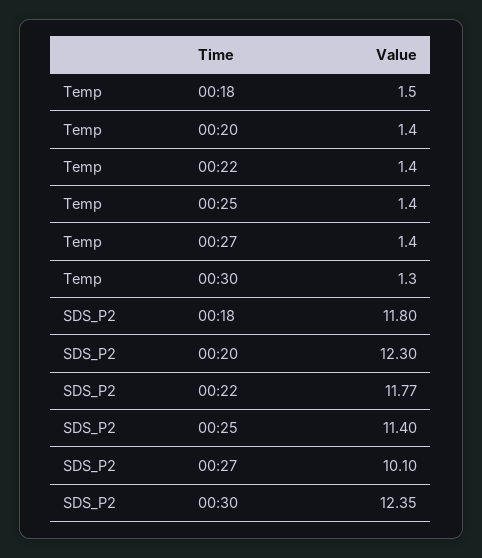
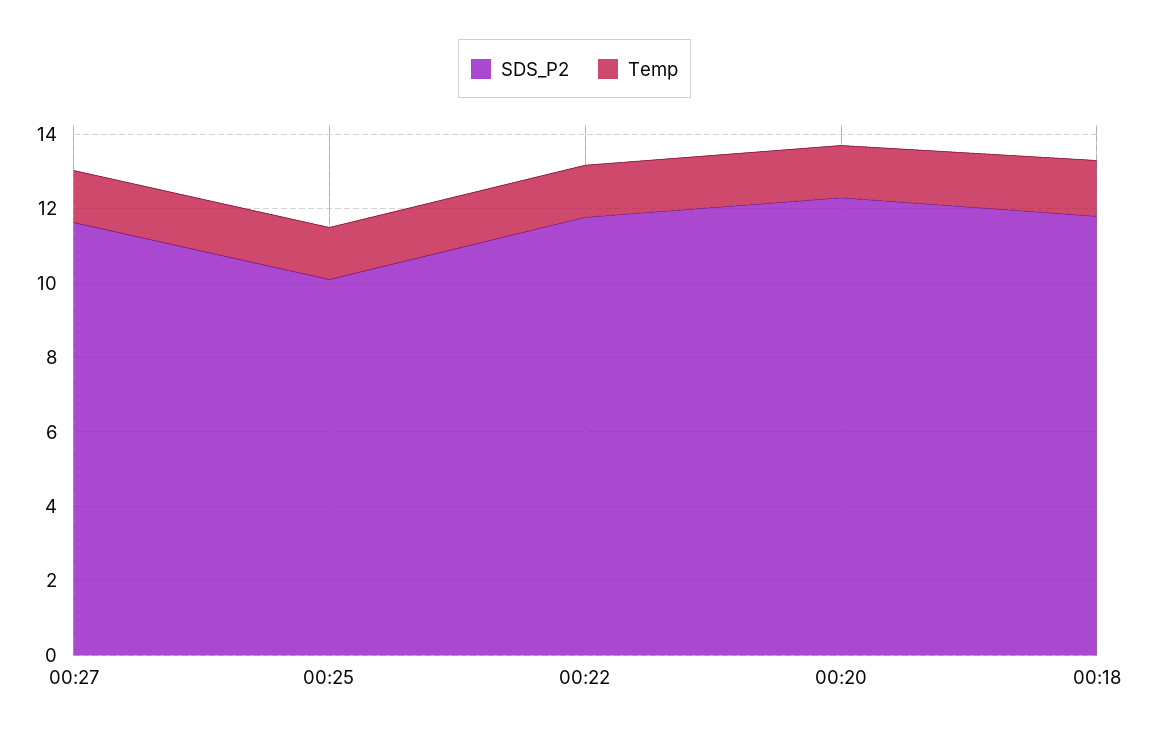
  {
    "Temp": {
      "00:18": 1.5,
      "00:20": 1.4,
      "00:22": 1.4,
      "00:25": 1.4,
-     "00:27": 1.4,
+     "00:27": 1.4
-     "00:30": 1.3
    },
    "SDS_P2": {
      "00:18": 11.8,
      "00:20": 12.3,
      "00:22": 11.77,
-     "00:25": 11.4,
+     "00:25": 10,
-     "00:27": 10.1,
+     "00:27": 11.5
-     "00:30": 12.35
    }
  }

